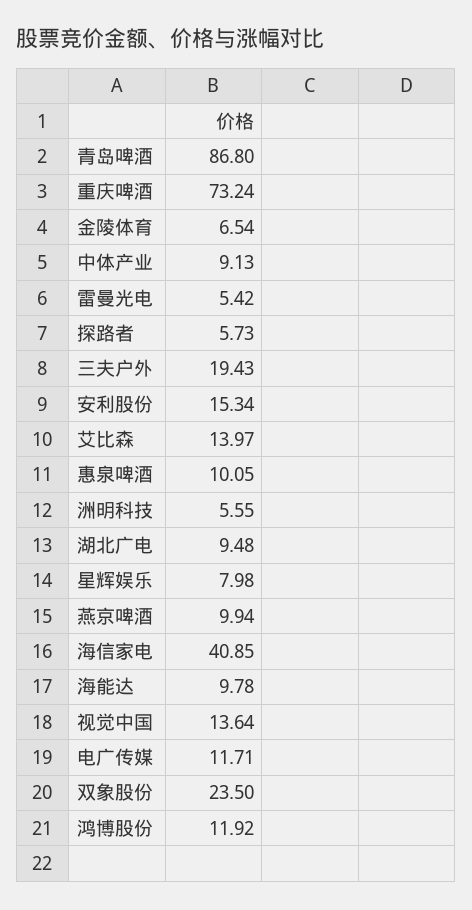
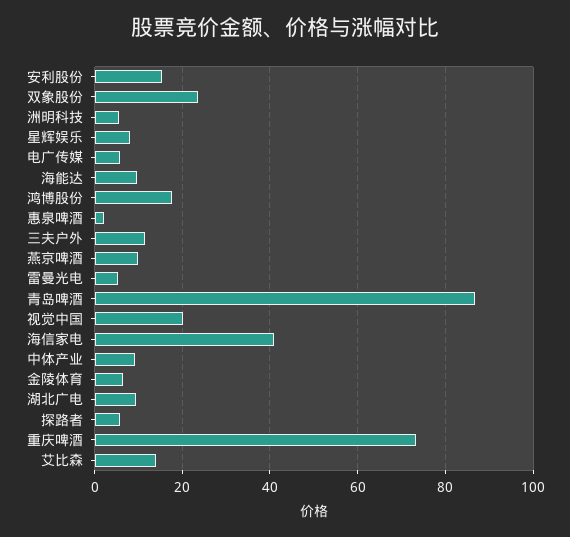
  {
    "青岛啤酒": 86.8,
    "重庆啤酒": 73.24,
    "金陵体育": 6.54,
    "中体产业": 9.13,
    "雷曼光电": 5.42,
    "探路者": 5.73,
-   "三夫户外": 19.43,
+   "三夫户外": 12,
    "安利股份": 15.34,
    "艾比森": 13.97,
-   "惠泉啤酒": 10.05,
+   "惠泉啤酒": 2,
    "洲明科技": 5.55,
    "湖北广电": 9.48,
    "星辉娱乐": 7.98,
    "燕京啤酒": 9.94,
    "海信家电": 40.85,
    "海能达": 9.78,
-   "视觉中国": 13.64,
+   "视觉中国": 20,
-   "电广传媒": 11.71,
+   "电广传媒": 6,
    "双象股份": 23.5,
-   "鸿博股份": 11.92
+   "鸿博股份": 18
  }

